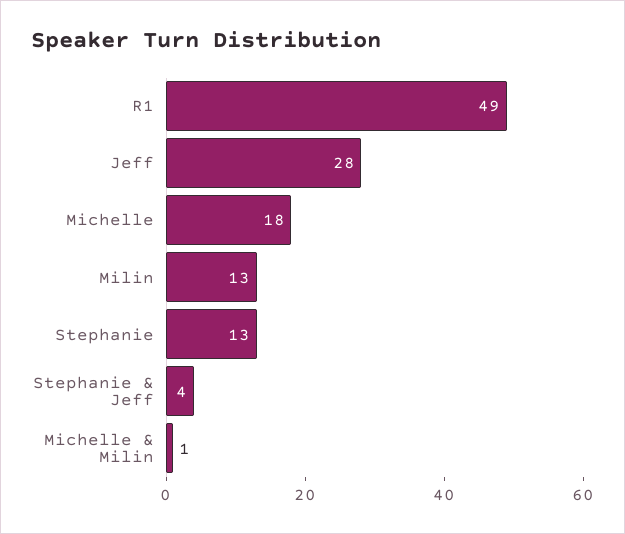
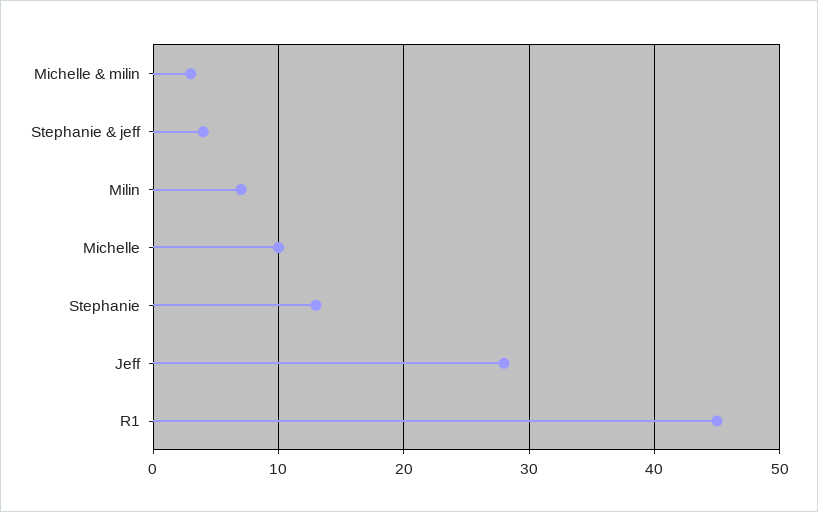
  {
-   "R1": 49,
+   "R1": 45,
    "Jeff": 28,
-   "Michelle": 18,
+   "Michelle": 10,
-   "Milin": 13,
+   "Milin": 7,
    "Stephanie": 13,
    "Stephanie & Jeff": 4,
-   "Michelle & Milin": 1
+   "Michelle & Milin": 3
  }

